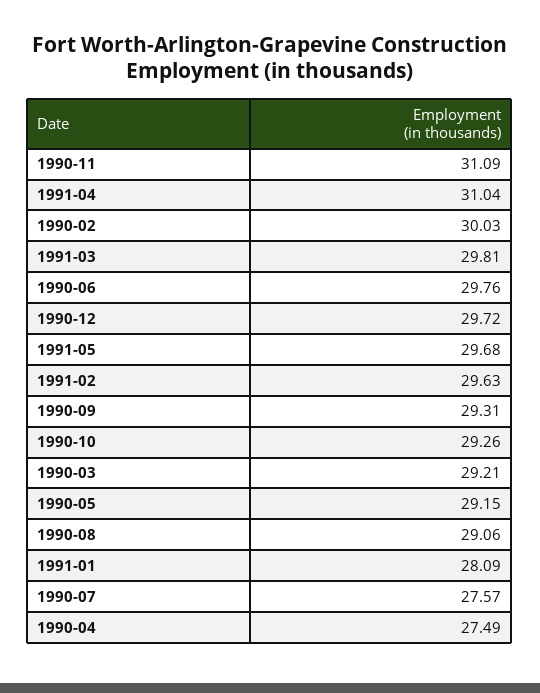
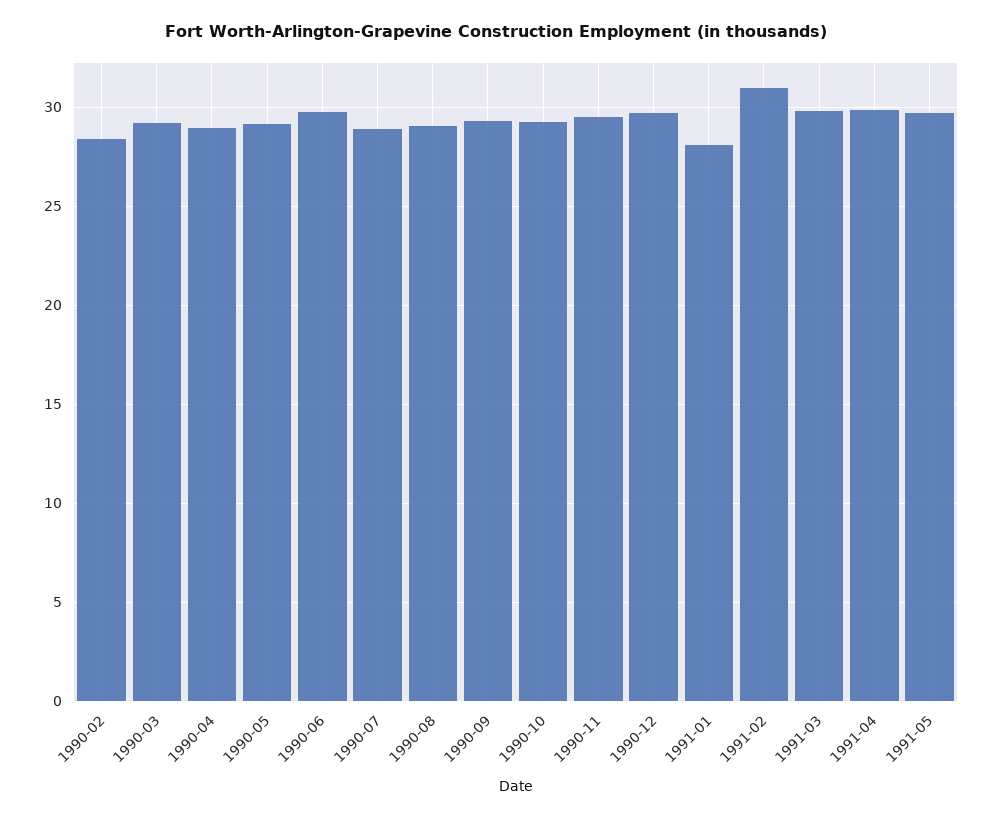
  {
-   "1990-11": 31.09,
+   "1990-11": 29.5,
-   "1991-04": 31.04,
+   "1991-04": 30,
-   "1990-02": 30.03,
+   "1990-02": 28.5,
    "1991-03": 29.81,
    "1990-06": 29.76,
    "1990-12": 29.72,
    "1991-05": 29.68,
-   "1991-02": 29.63,
+   "1991-02": 31,
    "1990-09": 29.31,
    "1990-10": 29.26,
    "1990-03": 29.21,
    "1990-05": 29.15,
    "1990-08": 29.06,
    "1991-01": 28.09,
-   "1990-07": 27.57,
+   "1990-07": 29,
-   "1990-04": 27.49
+   "1990-04": 29
  }

